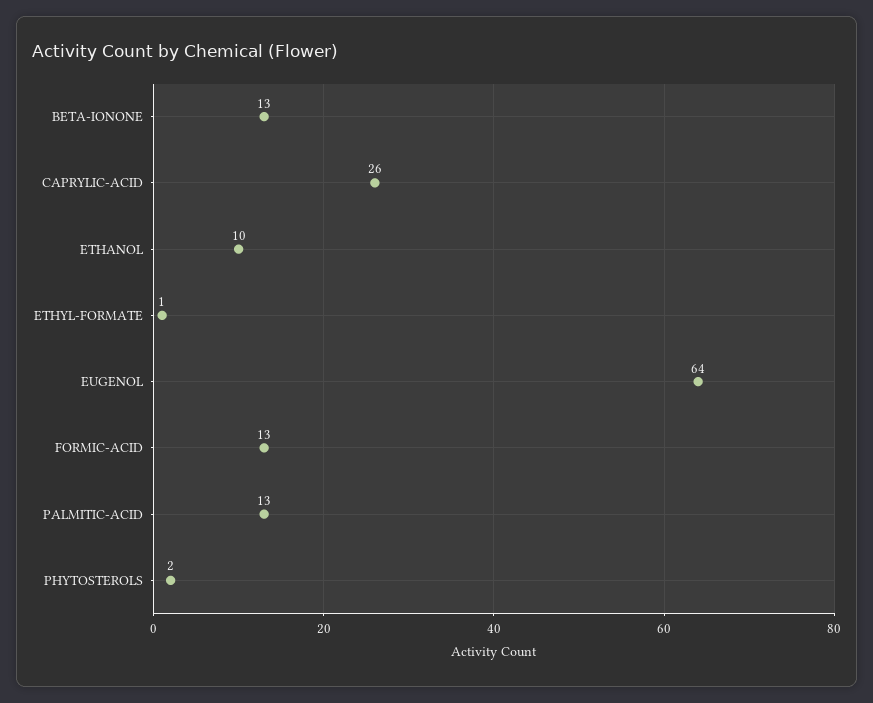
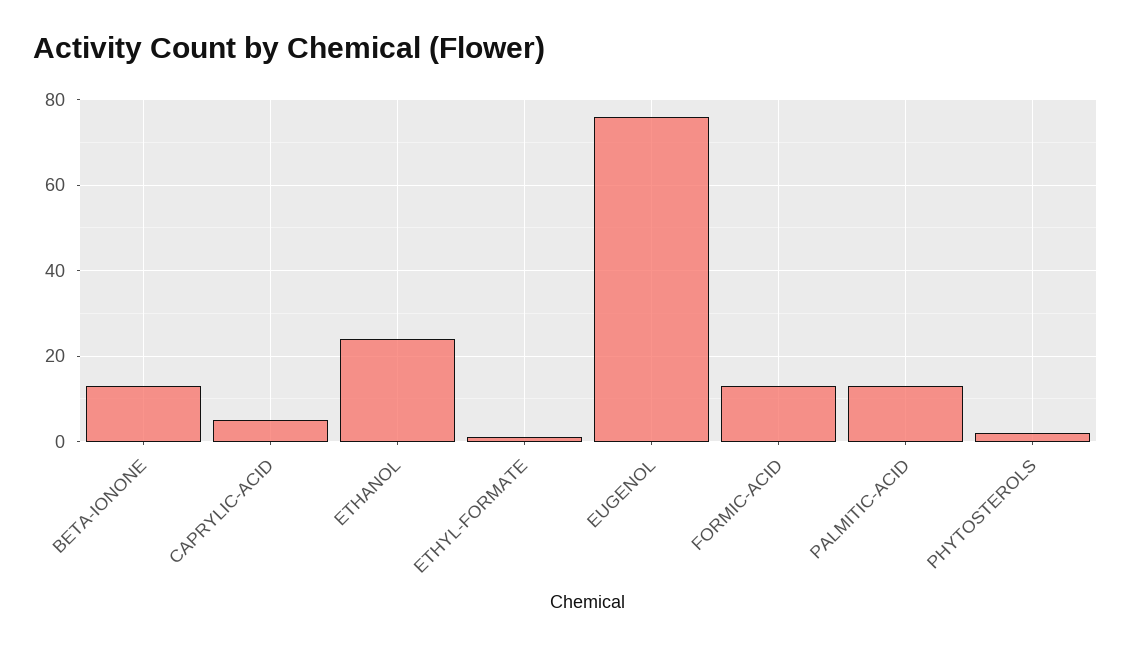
  {
    "BETA-IONONE": 13,
-   "CAPRYLIC-ACID": 26,
+   "CAPRYLIC-ACID": 5,
-   "ETHANOL": 10,
+   "ETHANOL": 25,
    "ETHYL-FORMATE": 1,
-   "EUGENOL": 64,
+   "EUGENOL": 75,
    "FORMIC-ACID": 13,
    "PALMITIC-ACID": 13,
    "PHYTOSTEROLS": 2
  }

